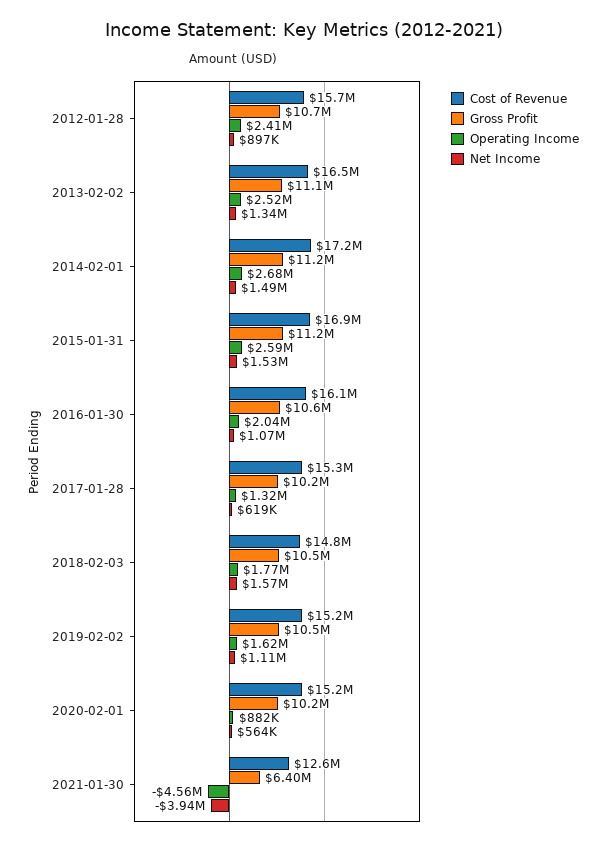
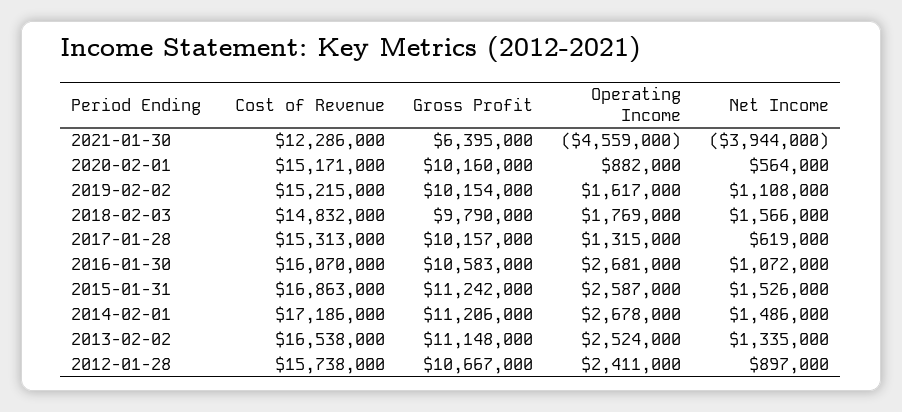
  {
    "Cost of Revenue": {
      "2012-01-28": 15738000,
      "2013-02-02": 16538000,
      "2014-02-01": 17186000,
      "2015-01-31": 16863000,
      "2016-01-30": 16070000,
      "2017-01-28": 15313000,
      "2018-02-03": 14832000,
      "2019-02-02": 15215000,
      "2020-02-01": 15171000,
-     "2021-01-30": 12600000
+     "2021-01-30": 12286000
    },
    "Gross Profit": {
      "2012-01-28": 10667000,
      "2013-02-02": 11148000,
      "2014-02-01": 11206000,
      "2015-01-31": 11242000,
      "2016-01-30": 10583000,
      "2017-01-28": 10157000,
-     "2018-02-03": 10500000,
+     "2018-02-03": 9790000,
-     "2019-02-02": 10500000,
+     "2019-02-02": 10154000,
      "2020-02-01": 10160000,
      "2021-01-30": 6395000
    },
    "Operating Income": {
      "2012-01-28": 2411000,
      "2013-02-02": 2524000,
      "2014-02-01": 2678000,
      "2015-01-31": 2587000,
-     "2016-01-30": 2040000,
+     "2016-01-30": 2681000,
      "2017-01-28": 1315000,
      "2018-02-03": 1769000,
      "2019-02-02": 1617000,
      "2020-02-01": 882000,
      "2021-01-30": -4559000
    },
    "Net Income": {
      "2012-01-28": 897000,
      "2013-02-02": 1335000,
      "2014-02-01": 1486000,
      "2015-01-31": 1526000,
      "2016-01-30": 1072000,
      "2017-01-28": 619000,
      "2018-02-03": 1566000,
      "2019-02-02": 1108000,
      "2020-02-01": 564000,
      "2021-01-30": -3944000
    }
  }

